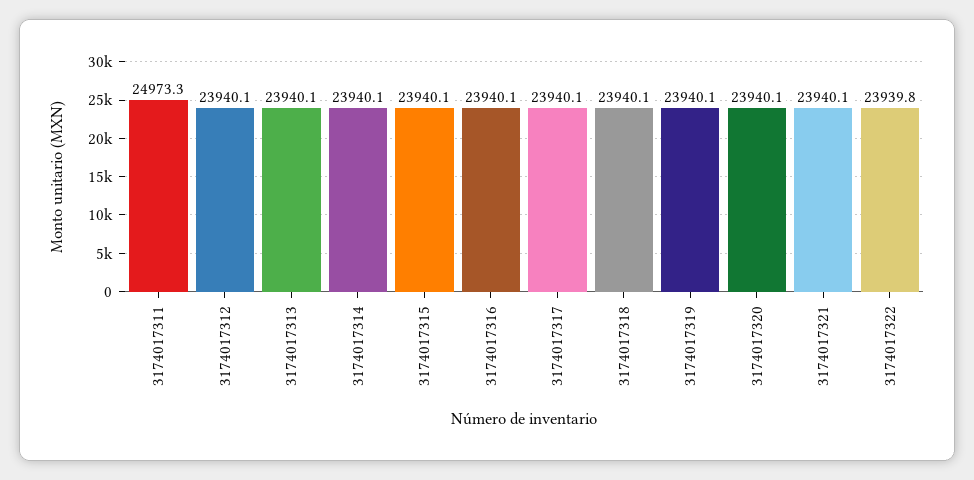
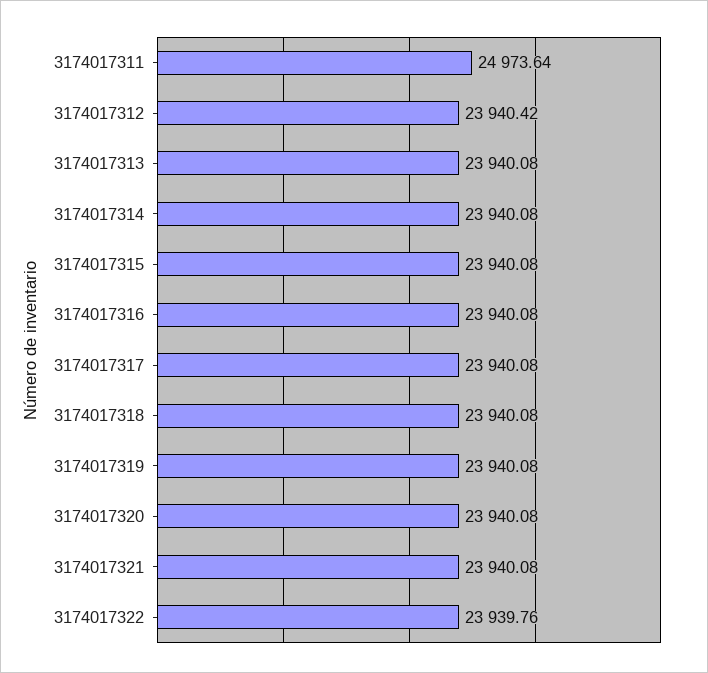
  {
-   "3174017311": 24973.3,
+   "3174017311": 24973.64,
-   "3174017312": 23940.1,
+   "3174017312": 23940.42,
    "3174017313": 23940.08,
    "3174017314": 23940.08,
    "3174017315": 23940.08,
    "3174017316": 23940.08,
    "3174017317": 23940.08,
    "3174017318": 23940.08,
    "3174017319": 23940.08,
    "3174017320": 23940.08,
    "3174017321": 23940.08,
    "3174017322": 23939.76
  }

